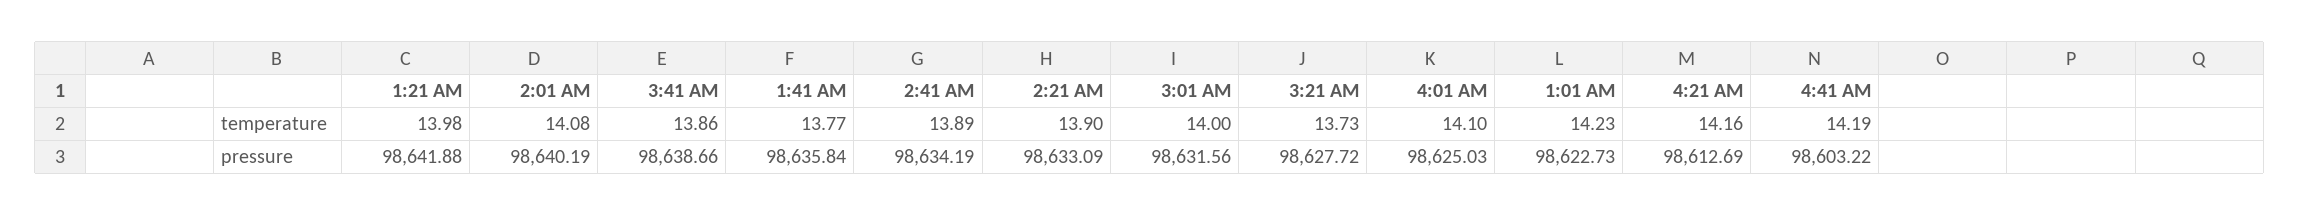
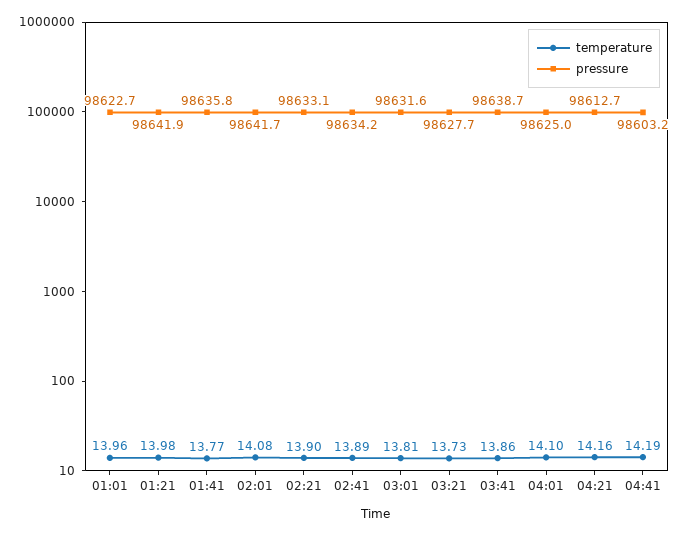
  {
    "temperature": {
      "1:21 AM": 13.98,
      "2:01 AM": 14.08,
      "3:41 AM": 13.86,
      "1:41 AM": 13.77,
      "2:41 AM": 13.89,
      "2:21 AM": 13.9,
-     "3:01 AM": 14,
+     "3:01 AM": 13.81,
      "3:21 AM": 13.73,
      "4:01 AM": 14.1,
-     "1:01 AM": 14.23,
+     "1:01 AM": 13.96,
      "4:21 AM": 14.16,
      "4:41 AM": 14.19
    },
    "pressure": {
      "1:21 AM": 98641.88,
-     "2:01 AM": 98640.19,
+     "2:01 AM": 98641.7,
      "3:41 AM": 98638.66,
      "1:41 AM": 98635.84,
      "2:41 AM": 98634.19,
      "2:21 AM": 98633.09,
      "3:01 AM": 98631.56,
      "3:21 AM": 98627.72,
      "4:01 AM": 98625.03,
      "1:01 AM": 98622.73,
      "4:21 AM": 98612.69,
      "4:41 AM": 98603.22
    }
  }

